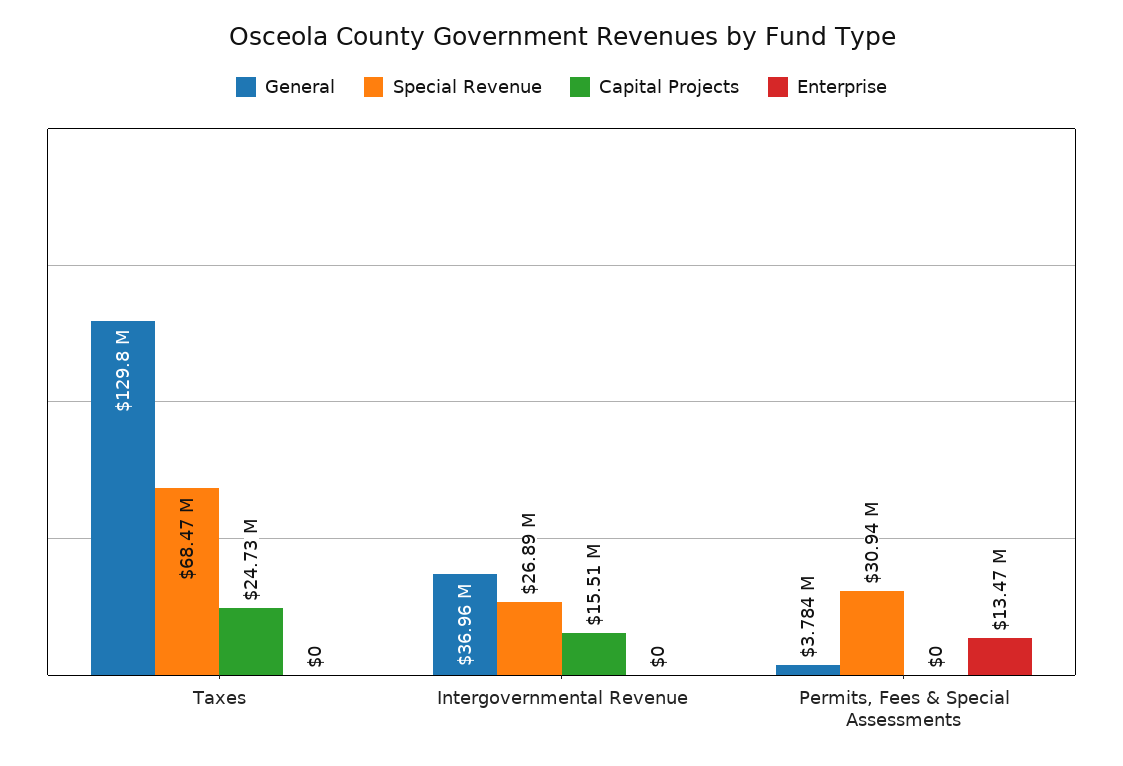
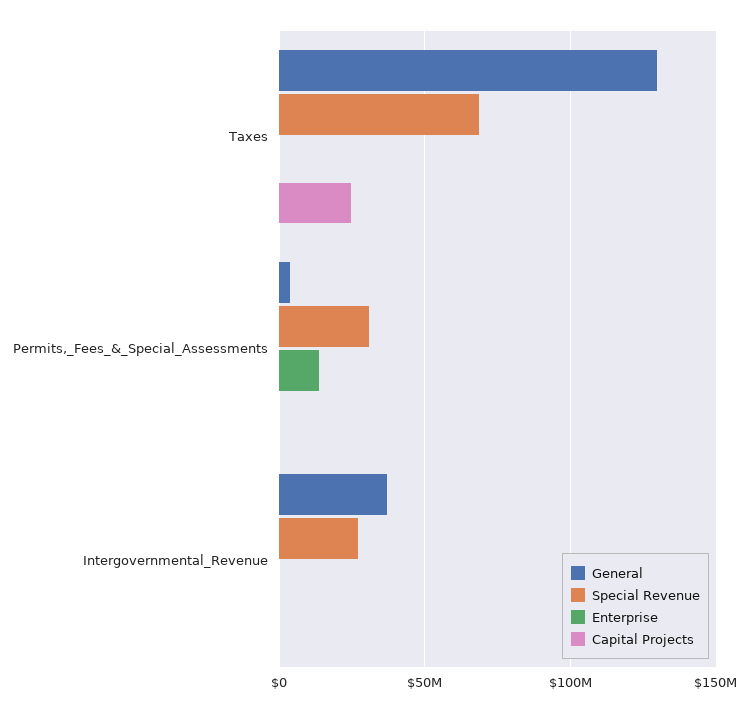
  {
    "General": {
      "Taxes": 129800000,
      "Intergovernmental Revenue": 36960000,
      "Permits, Fees & Special Assessments": 3784000
    },
    "Special Revenue": {
      "Taxes": 68470000,
      "Intergovernmental Revenue": 26890000,
      "Permits, Fees & Special Assessments": 30940000
    },
    "Capital Projects": {
      "Taxes": 24730000,
-     "Intergovernmental Revenue": 15510000,
+     "Intergovernmental Revenue": 0,
      "Permits, Fees & Special Assessments": 0
    },
    "Enterprise": {
      "Taxes": 0,
      "Intergovernmental Revenue": 0,
      "Permits, Fees & Special Assessments": 13470000
    }
  }

